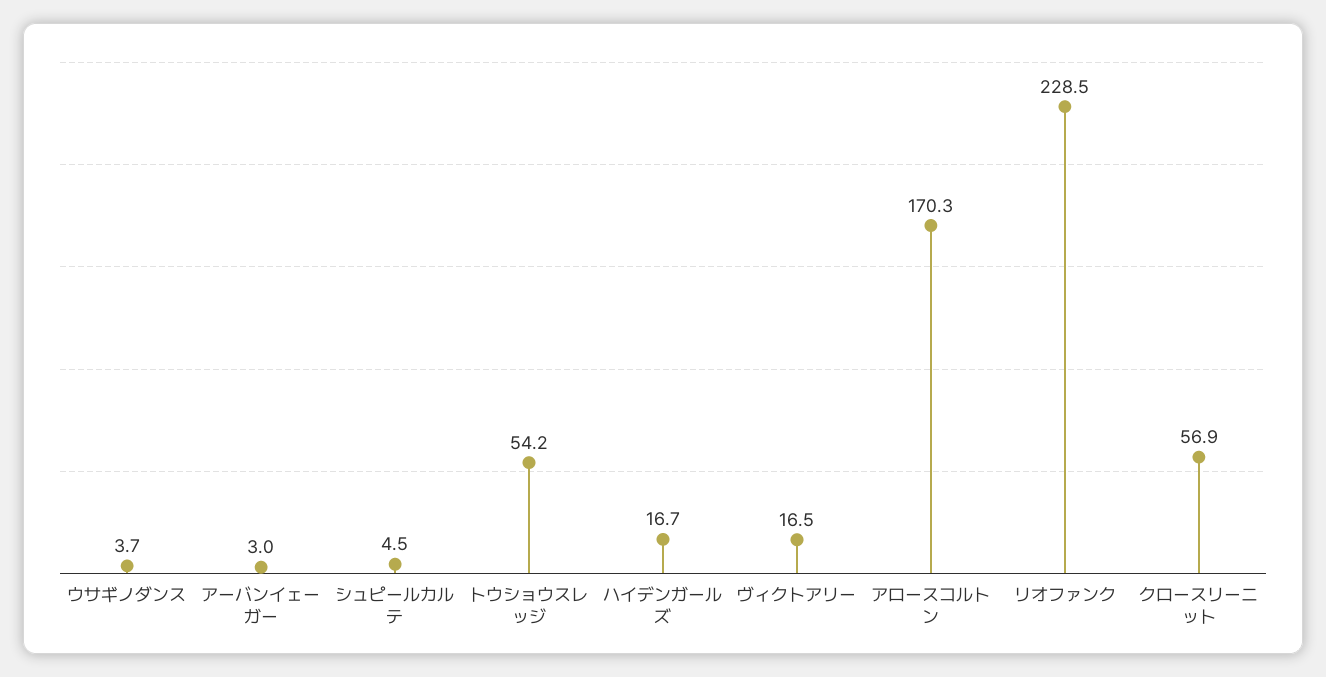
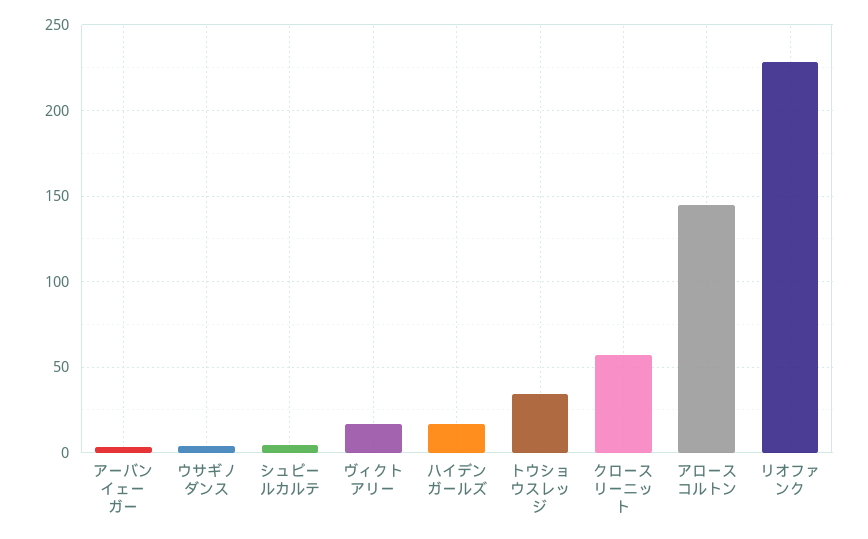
  {
    "ウサギノダンス": 3.7,
    "アーバンイェーガー": 3,
    "シュピールカルテ": 4.5,
-   "トウショウスレッジ": 54.2,
+   "トウショウスレッジ": 35,
    "ハイデンガールズ": 16.7,
    "ヴィクトアリー": 16.5,
-   "アロースコルトン": 170.3,
+   "アロースコルトン": 145,
    "リオファンク": 228.5,
    "クロースリーニット": 56.9
  }

